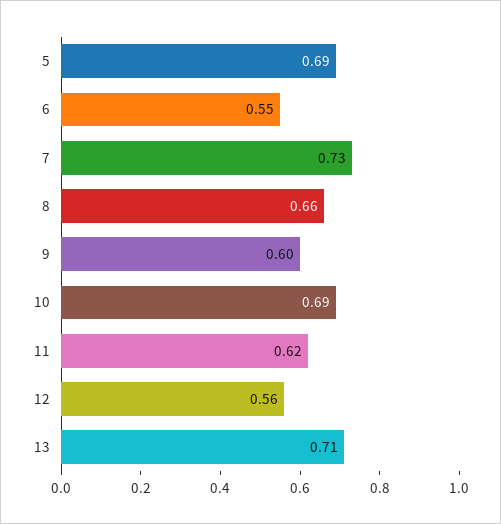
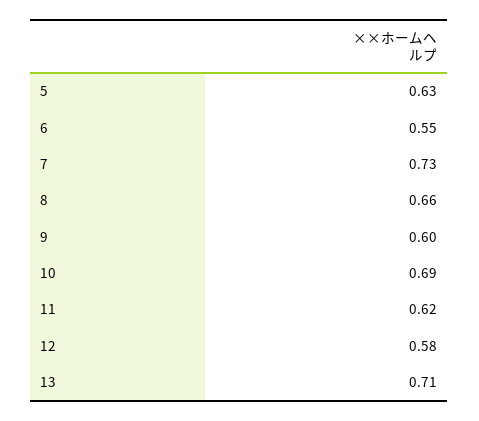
  {
-   "5": 0.69,
+   "5": 0.63,
    "6": 0.55,
    "7": 0.73,
    "8": 0.66,
    "9": 0.6,
    "10": 0.69,
    "11": 0.62,
-   "12": 0.56,
+   "12": 0.58,
    "13": 0.71
  }

